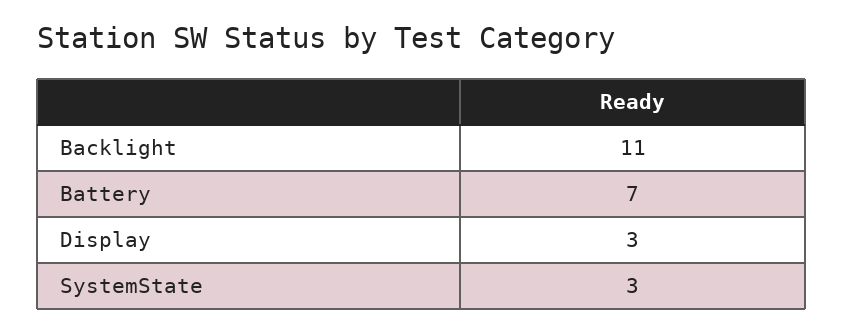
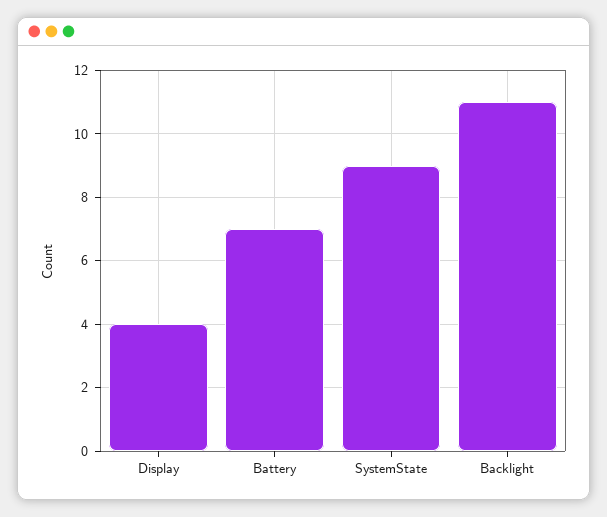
  {
    "Backlight": 11,
    "Battery": 7,
-   "Display": 3,
+   "Display": 4,
-   "SystemState": 3
+   "SystemState": 9
  }

